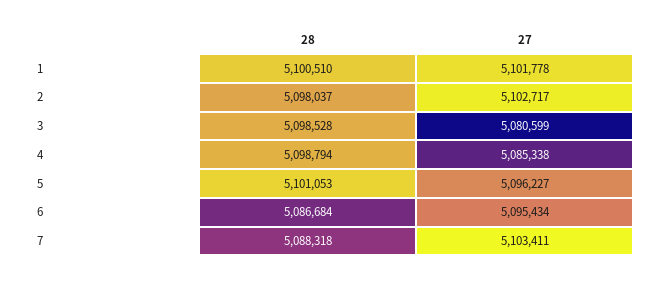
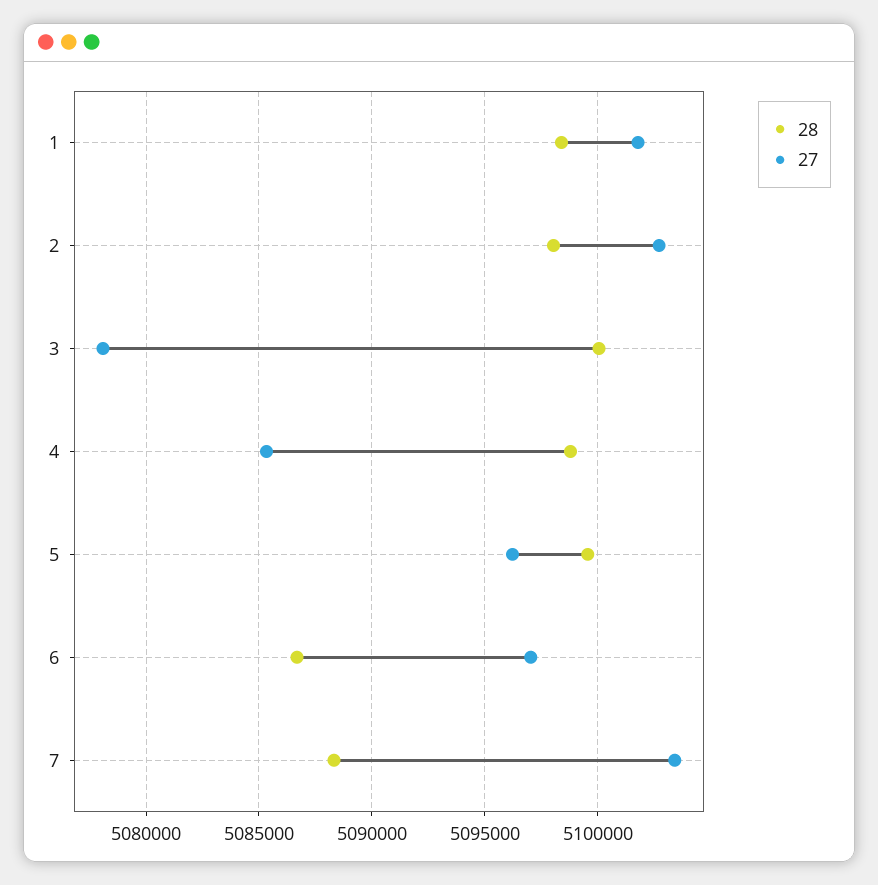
  {
    "28": {
-     "1": 5100510,
+     "1": 5098500,
      "2": 5098037,
-     "3": 5098528,
+     "3": 5100000,
      "4": 5098794,
-     "5": 5101053,
+     "5": 5099500,
      "6": 5086684,
      "7": 5088318
    },
    "27": {
      "1": 5101778,
      "2": 5102717,
-     "3": 5080599,
+     "3": 5078000,
      "4": 5085338,
      "5": 5096227,
-     "6": 5095434,
+     "6": 5097000,
      "7": 5103411
    }
  }

